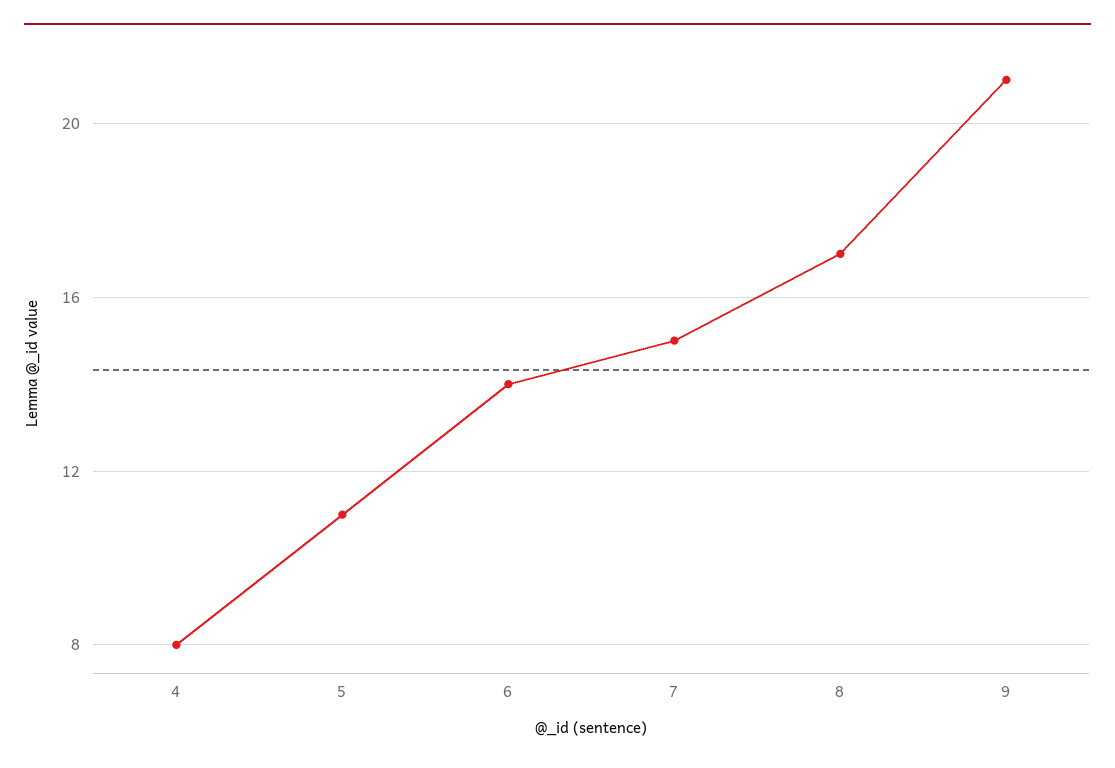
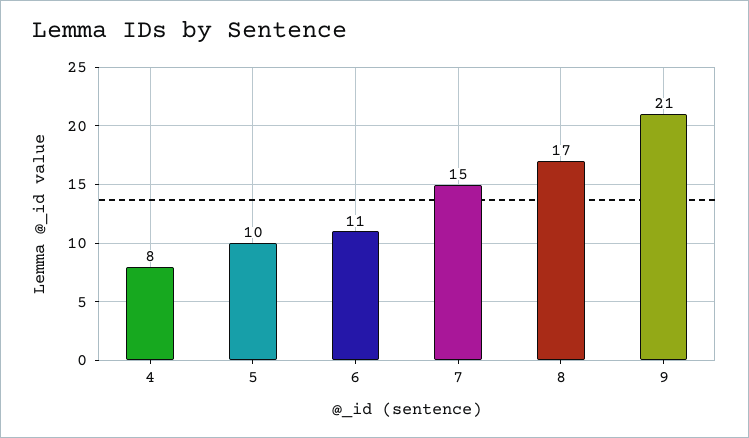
  {
    "4": 8,
-   "5": 11,
+   "5": 10,
-   "6": 14,
+   "6": 11,
    "7": 15,
    "8": 17,
    "9": 21
  }

